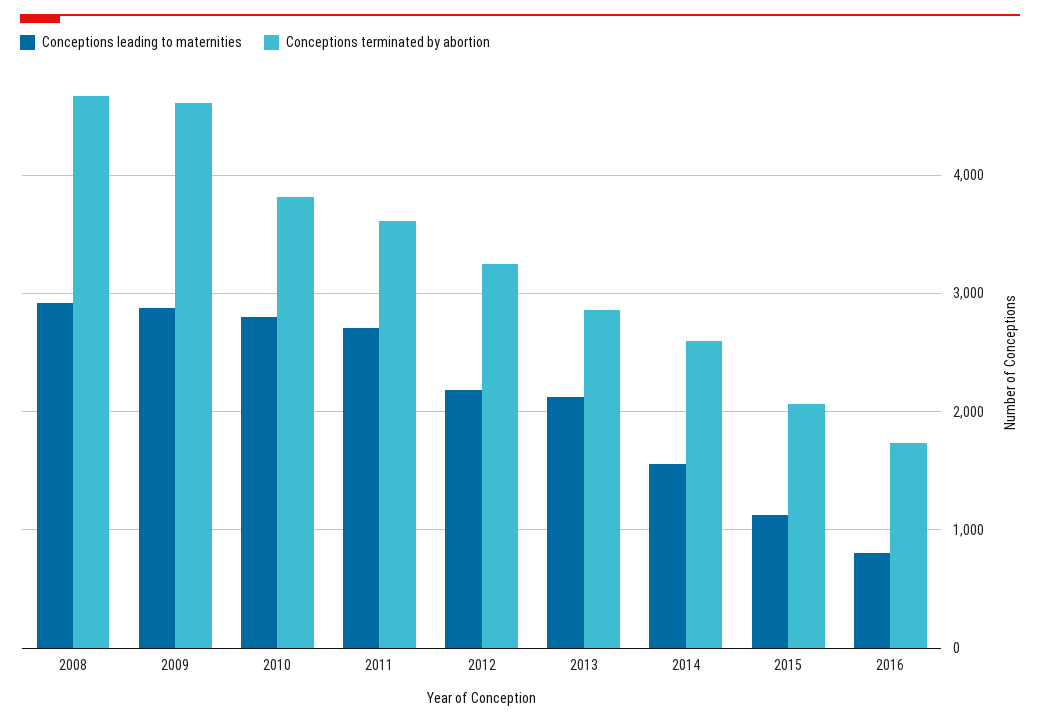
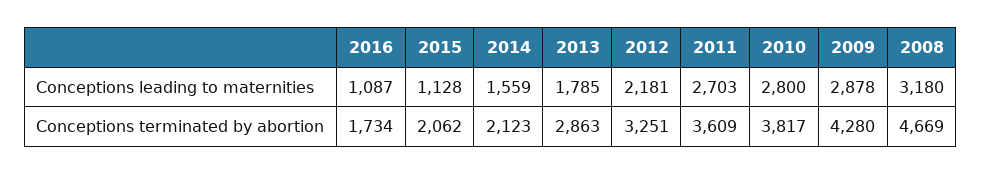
  {
    "Conceptions leading to maternities": {
-     "2008": 2900,
+     "2008": 3180,
      "2009": 2878,
      "2010": 2800,
      "2011": 2703,
      "2012": 2181,
-     "2013": 2100,
+     "2013": 1785,
      "2014": 1559,
      "2015": 1128,
-     "2016": 800
+     "2016": 1087
    },
    "Conceptions terminated by abortion": {
      "2008": 4669,
-     "2009": 4600,
+     "2009": 4280,
      "2010": 3817,
      "2011": 3609,
      "2012": 3251,
      "2013": 2863,
-     "2014": 2600,
+     "2014": 2123,
      "2015": 2062,
      "2016": 1734
    }
  }

